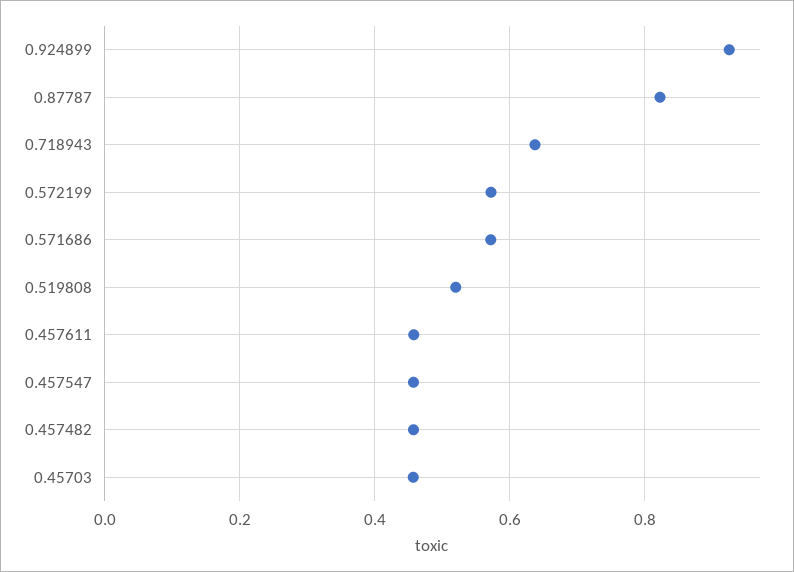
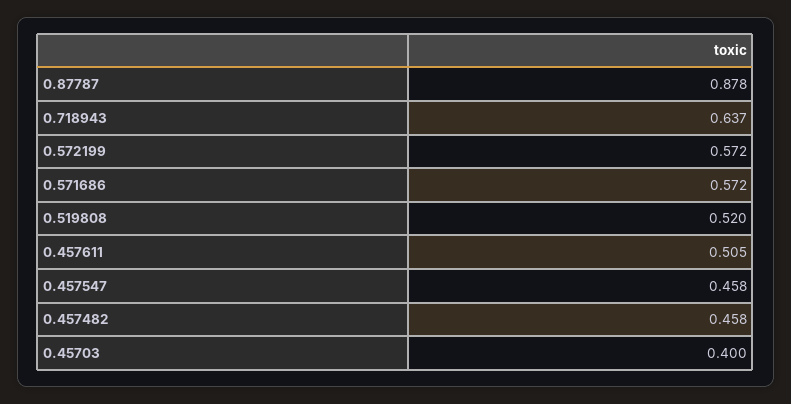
  {
-   "0.924899": 0.92,
-   "0.87787": 0.82,
+   "0.87787": 0.878,
    "0.718943": 0.637,
    "0.572199": 0.572,
    "0.571686": 0.572,
    "0.519808": 0.52,
-   "0.457611": 0.46,
+   "0.457611": 0.505,
    "0.457547": 0.458,
    "0.457482": 0.458,
-   "0.45703": 0.46
+   "0.45703": 0.4
  }

